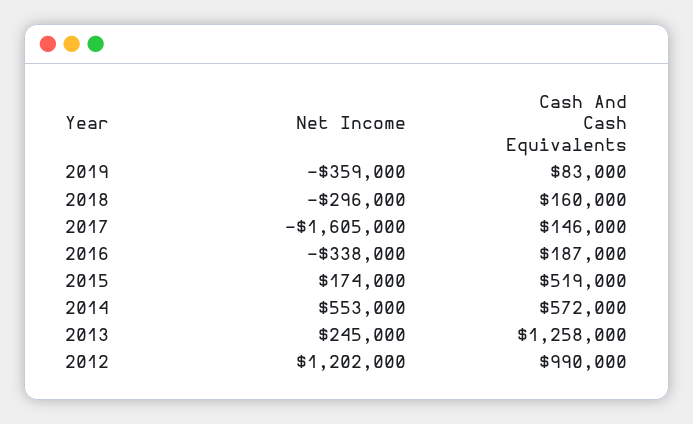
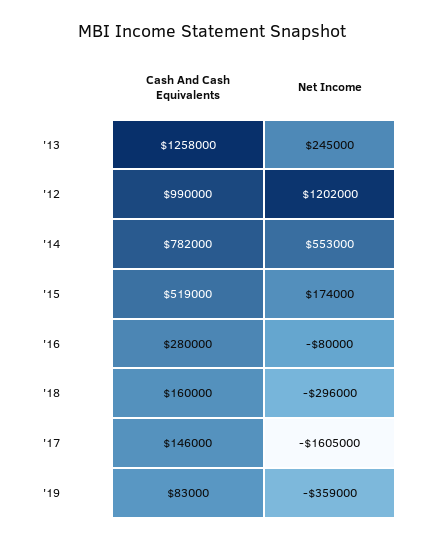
  {
    "Net Income": {
      "2019": -359000,
      "2018": -296000,
      "2017": -1605000,
-     "2016": -338000,
+     "2016": -80000,
      "2015": 174000,
      "2014": 553000,
      "2013": 245000,
      "2012": 1202000
    },
    "Cash And Cash Equivalents": {
      "2019": 83000,
      "2018": 160000,
      "2017": 146000,
-     "2016": 187000,
+     "2016": 280000,
      "2015": 519000,
-     "2014": 572000,
+     "2014": 782000,
      "2013": 1258000,
      "2012": 990000
    }
  }

